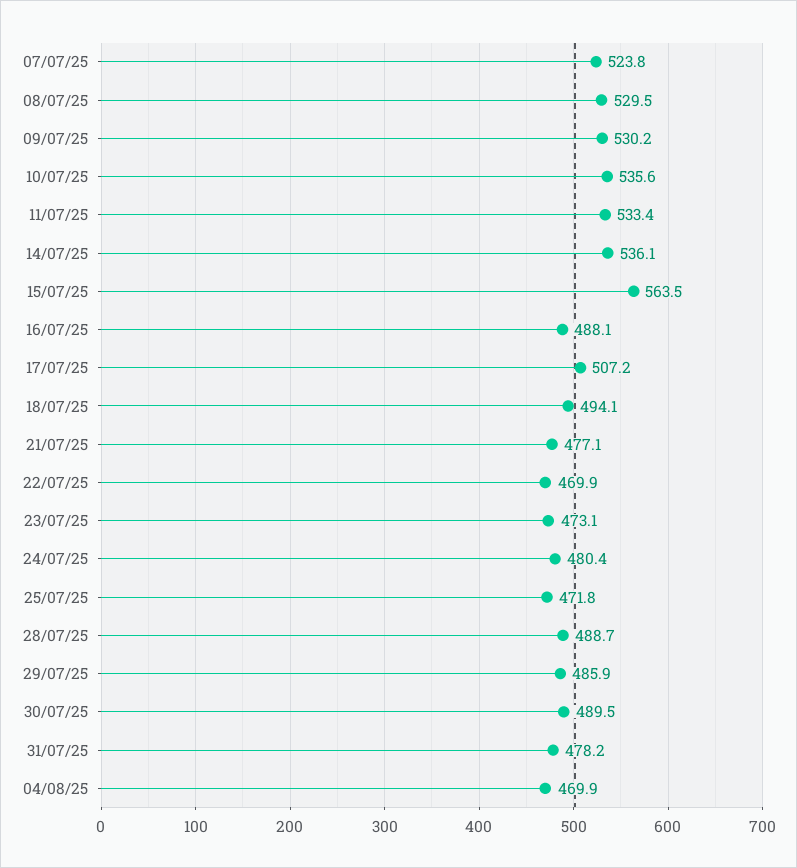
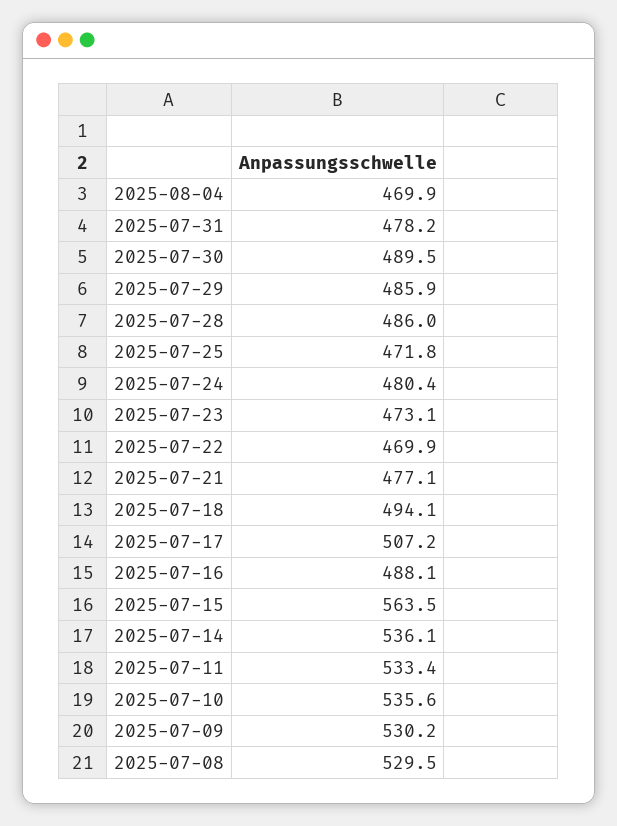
  {
-   "07/07/25": 523.8,
    "08/07/25": 529.5,
    "09/07/25": 530.2,
    "10/07/25": 535.6,
    "11/07/25": 533.4,
    "14/07/25": 536.1,
    "15/07/25": 563.5,
    "16/07/25": 488.1,
    "17/07/25": 507.2,
    "18/07/25": 494.1,
    "21/07/25": 477.1,
    "22/07/25": 469.9,
    "23/07/25": 473.1,
    "24/07/25": 480.4,
    "25/07/25": 471.8,
-   "28/07/25": 488.7,
+   "28/07/25": 486,
    "29/07/25": 485.9,
    "30/07/25": 489.5,
    "31/07/25": 478.2,
    "04/08/25": 469.9
  }

